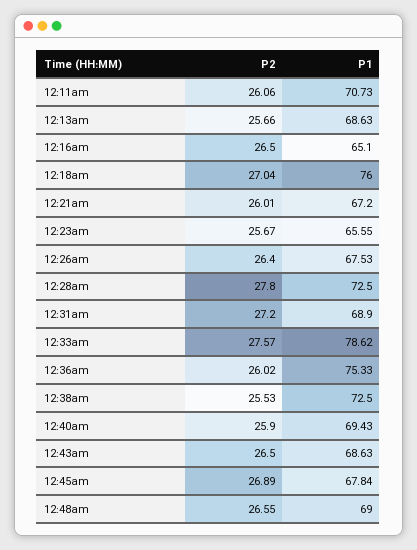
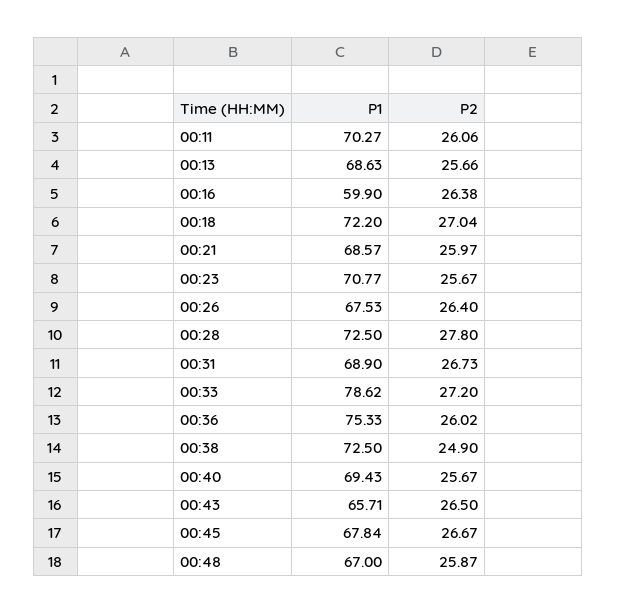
  {
    "P2": {
      "12:11am": 26.06,
      "12:13am": 25.66,
-     "12:16am": 26.5,
+     "12:16am": 26.38,
      "12:18am": 27.04,
-     "12:21am": 26.01,
+     "12:21am": 25.97,
      "12:23am": 25.67,
      "12:26am": 26.4,
      "12:28am": 27.8,
-     "12:31am": 27.2,
+     "12:31am": 26.73,
-     "12:33am": 27.57,
+     "12:33am": 27.2,
      "12:36am": 26.02,
-     "12:38am": 25.53,
+     "12:38am": 24.9,
-     "12:40am": 25.9,
+     "12:40am": 25.67,
      "12:43am": 26.5,
-     "12:45am": 26.89,
+     "12:45am": 26.67,
-     "12:48am": 26.55
+     "12:48am": 25.87
    },
    "P1": {
-     "12:11am": 70.73,
+     "12:11am": 70.27,
      "12:13am": 68.63,
-     "12:16am": 65.1,
+     "12:16am": 59.9,
-     "12:18am": 76,
+     "12:18am": 72.2,
-     "12:21am": 67.2,
+     "12:21am": 68.57,
-     "12:23am": 65.55,
+     "12:23am": 70.77,
      "12:26am": 67.53,
      "12:28am": 72.5,
      "12:31am": 68.9,
      "12:33am": 78.62,
      "12:36am": 75.33,
      "12:38am": 72.5,
      "12:40am": 69.43,
-     "12:43am": 68.63,
+     "12:43am": 65.71,
      "12:45am": 67.84,
-     "12:48am": 69
+     "12:48am": 67
    }
  }

